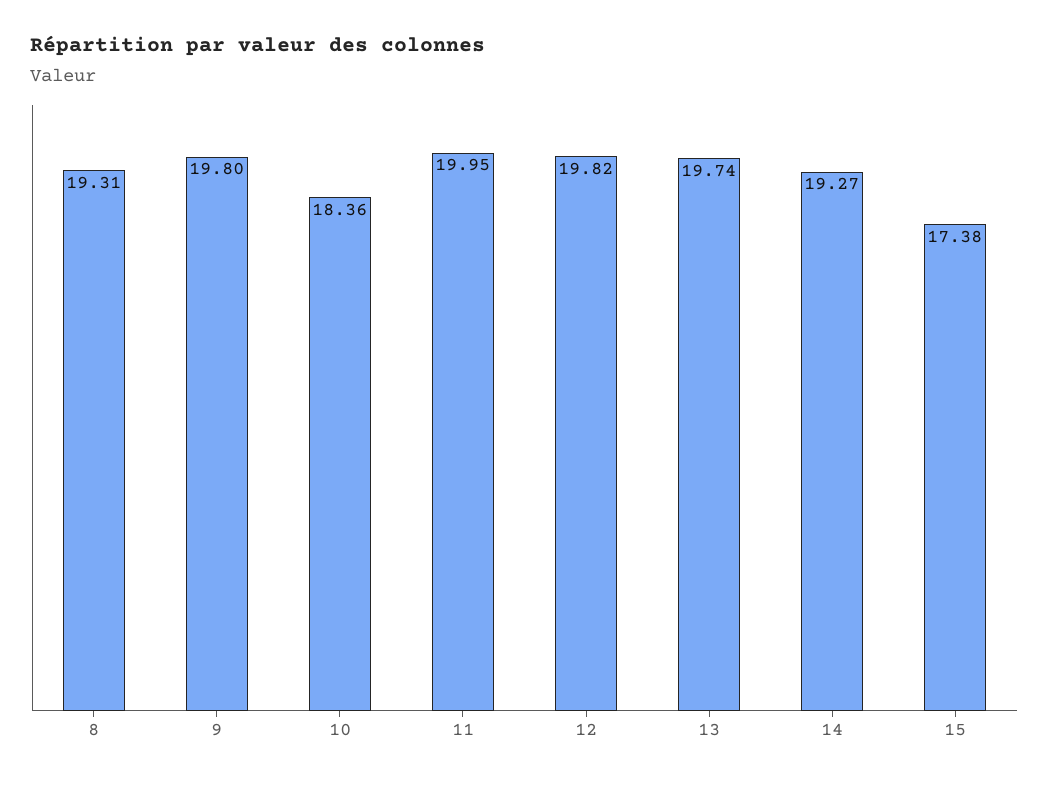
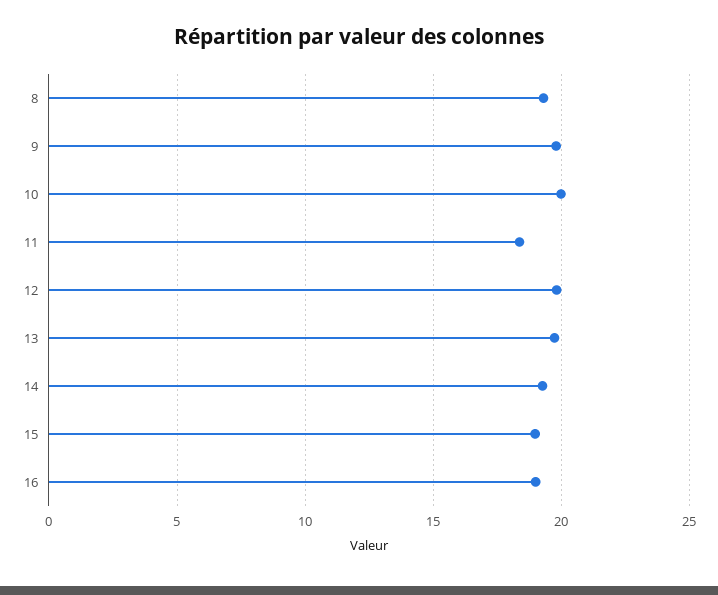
  {
    "8": 19.31,
    "9": 19.8,
-   "10": 18.36,
+   "10": 20,
-   "11": 19.95,
+   "11": 18.5,
    "12": 19.82,
    "13": 19.74,
    "14": 19.27,
-   "15": 17.38
+   "15": 19,
+   "16": 19
  }

